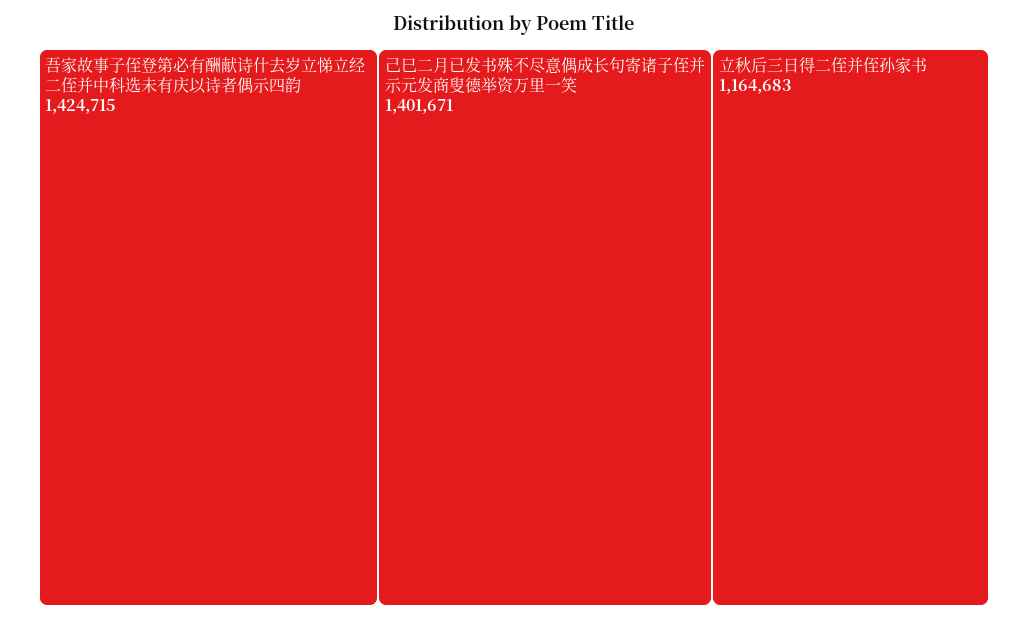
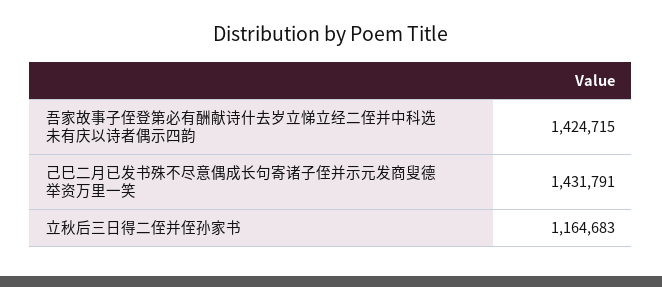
  {
    "吾家故事子侄登第必有酬献诗什去岁立悌立经二侄并中科选未有庆以诗者偶示四韵": 1424715,
-   "己巳二月已发书殊不尽意偶成长句寄诸子侄并示元发商叟德举资万里一笑": 1401671,
+   "己巳二月已发书殊不尽意偶成长句寄诸子侄并示元发商叟德举资万里一笑": 1431791,
    "立秋后三日得二侄并侄孙家书": 1164683
  }

